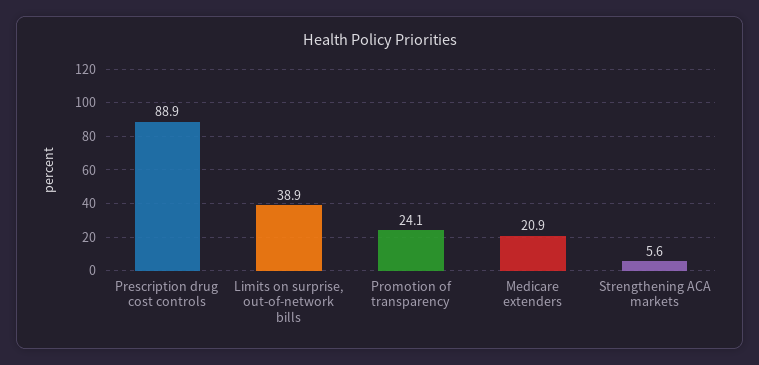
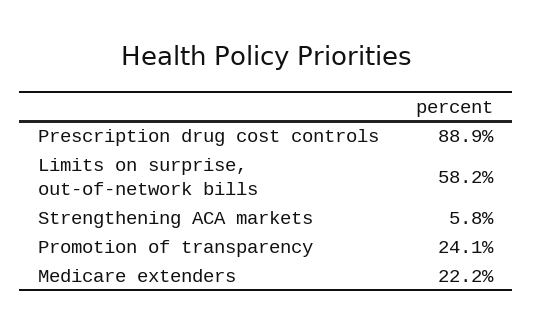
  {
    "Prescription drug cost controls": 88.9,
-   "Limits on surprise, out-of-network bills": 38.9,
+   "Limits on surprise, out-of-network bills": 58.2,
    "Promotion of transparency": 24.1,
-   "Medicare extenders": 20.9,
+   "Medicare extenders": 22.2,
-   "Strengthening ACA markets": 5.6
+   "Strengthening ACA markets": 5.8
  }

